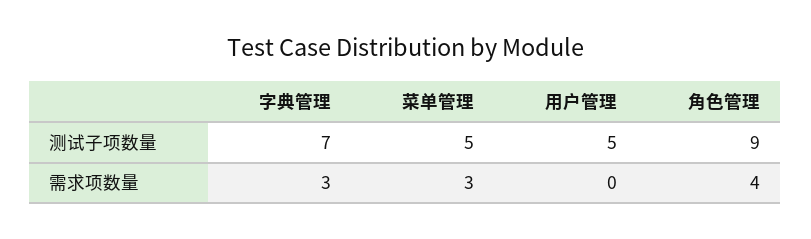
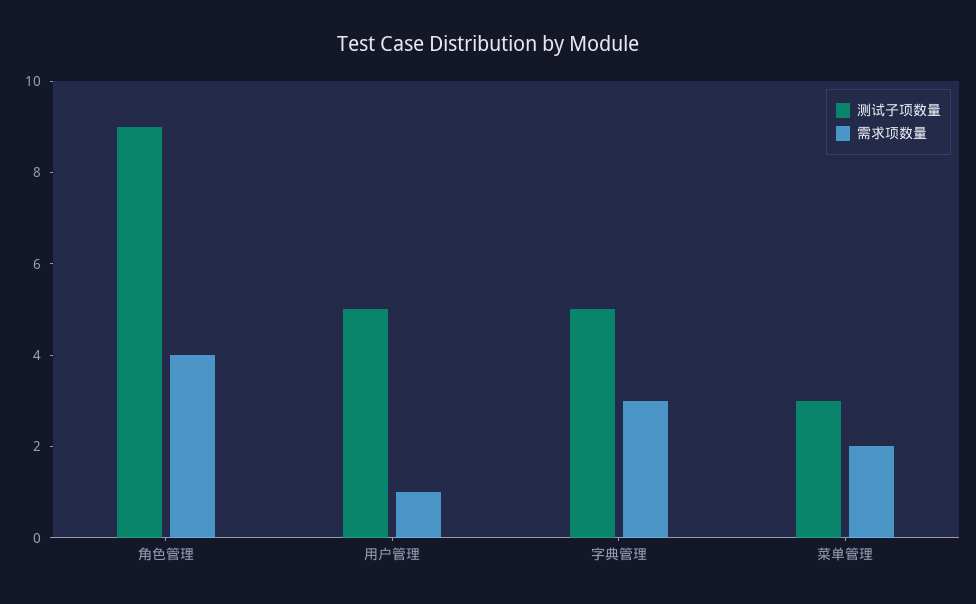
  {
    "测试子项数量": {
-     "字典管理": 7,
+     "字典管理": 5,
-     "菜单管理": 5,
+     "菜单管理": 3,
      "用户管理": 5,
      "角色管理": 9
    },
    "需求项数量": {
      "字典管理": 3,
-     "菜单管理": 3,
+     "菜单管理": 2,
-     "用户管理": 0,
+     "用户管理": 1,
      "角色管理": 4
    }
  }

